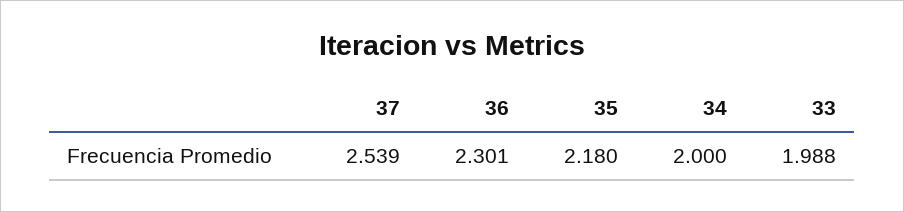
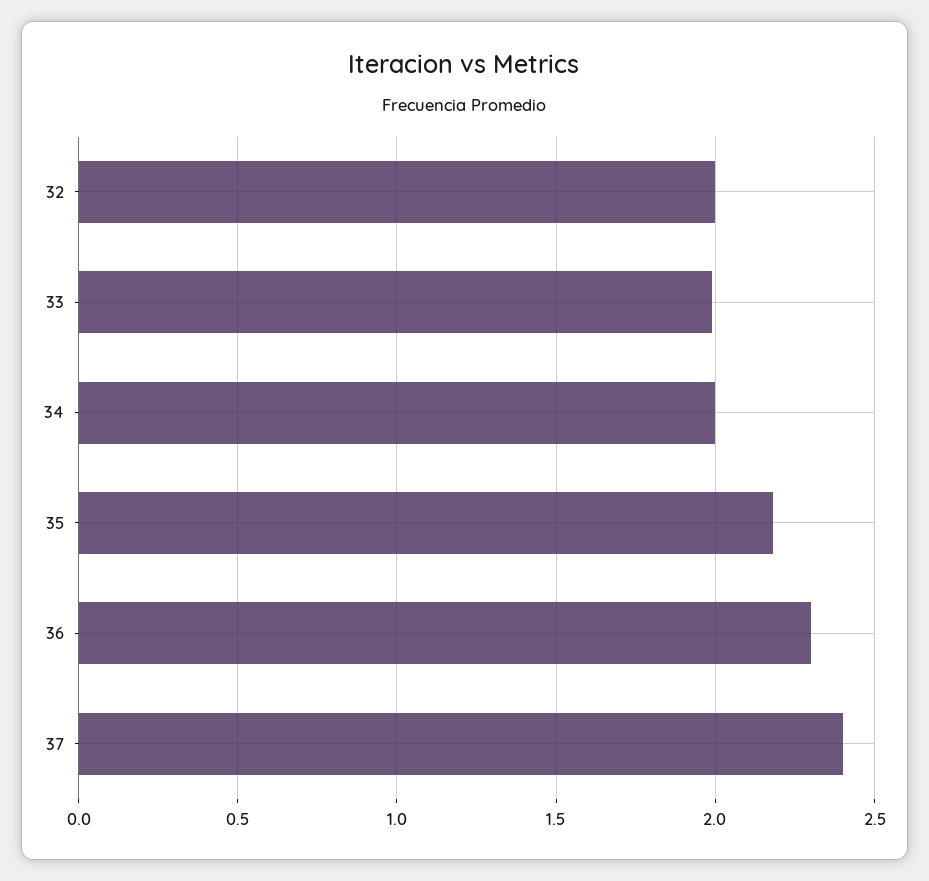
  {
-   "37": 2.539,
+   "37": 2.4,
    "36": 2.301,
    "35": 2.18,
    "34": 2,
-   "33": 1.988
+   "33": 1.988,
+   "32": 2
  }

